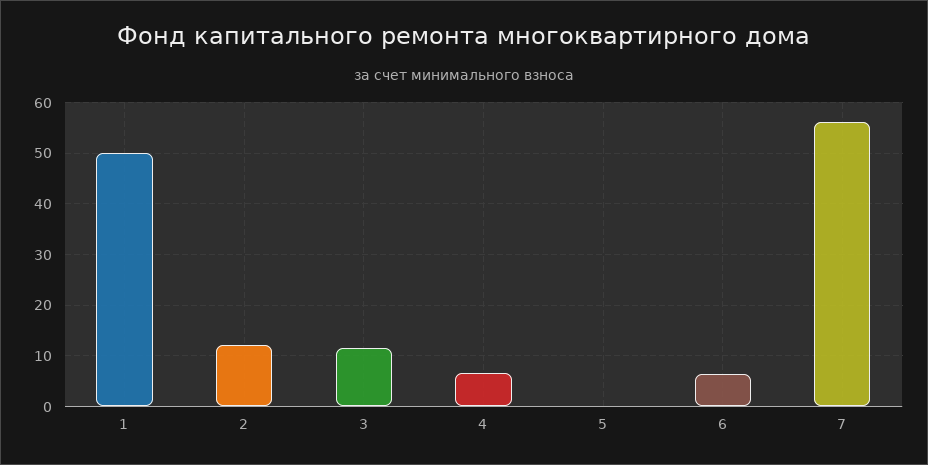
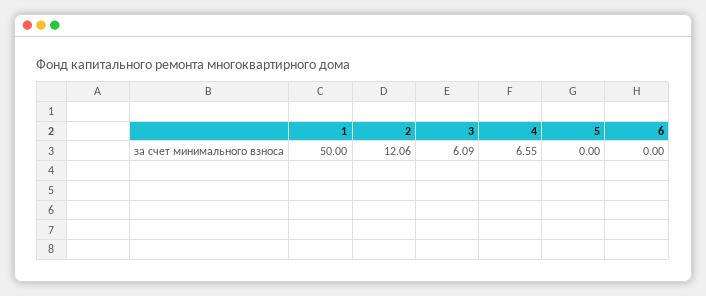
  {
    "1": 50,
    "2": 12.06,
-   "3": 12,
+   "3": 6.09,
    "4": 6.55,
    "5": 0,
-   "6": 6,
+   "6": 0
-   "7": 56
  }

